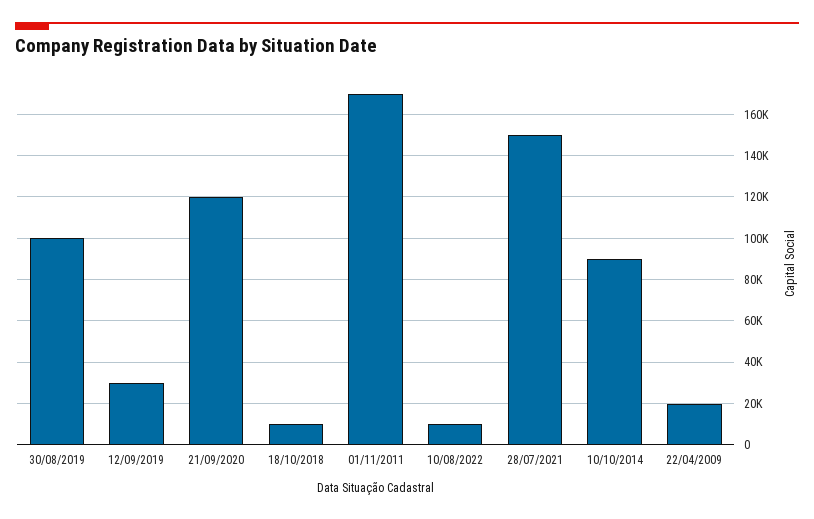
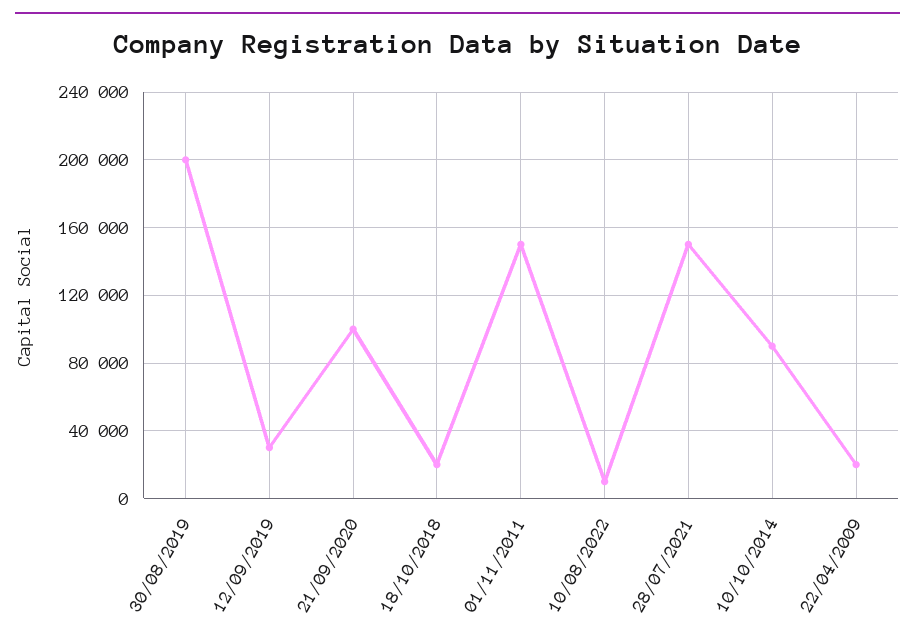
  {
-   "30/08/2019": 100000,
+   "30/08/2019": 200000,
    "12/09/2019": 30000,
-   "21/09/2020": 120000,
+   "21/09/2020": 100000,
-   "18/10/2018": 10000,
+   "18/10/2018": 20000,
-   "01/11/2011": 170000,
+   "01/11/2011": 150000,
    "10/08/2022": 10000,
    "28/07/2021": 150000,
    "10/10/2014": 90000,
    "22/04/2009": 20000
  }

